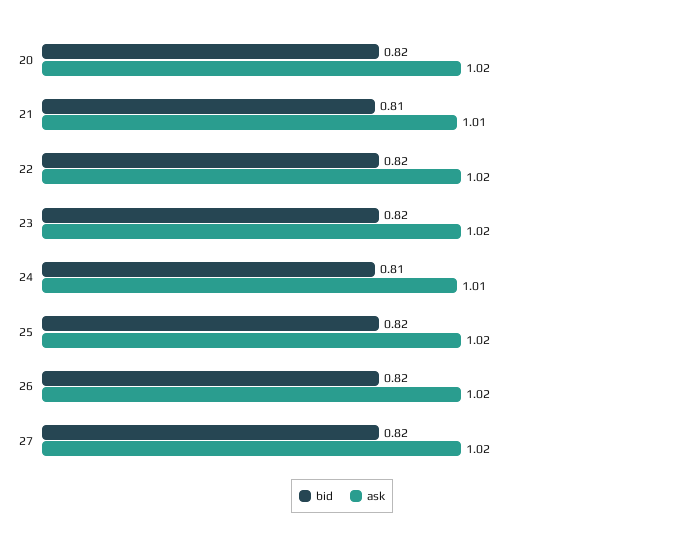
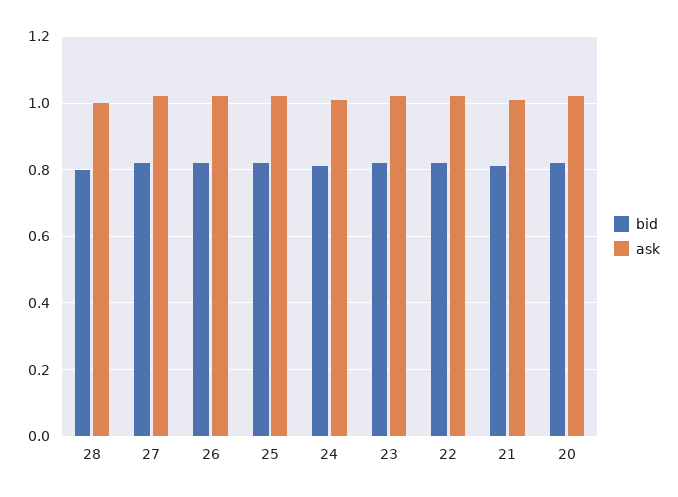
  {
    "bid": {
      "20": 0.82,
      "21": 0.81,
      "22": 0.82,
      "23": 0.82,
      "24": 0.81,
      "25": 0.82,
      "26": 0.82,
-     "27": 0.82
+     "27": 0.82,
+     "28": 0.8
    },
    "ask": {
      "20": 1.02,
      "21": 1.01,
      "22": 1.02,
      "23": 1.02,
      "24": 1.01,
      "25": 1.02,
      "26": 1.02,
-     "27": 1.02
+     "27": 1.02,
+     "28": 1
    }
  }

